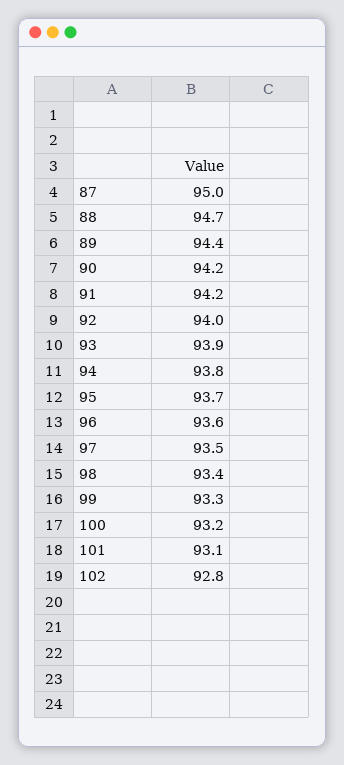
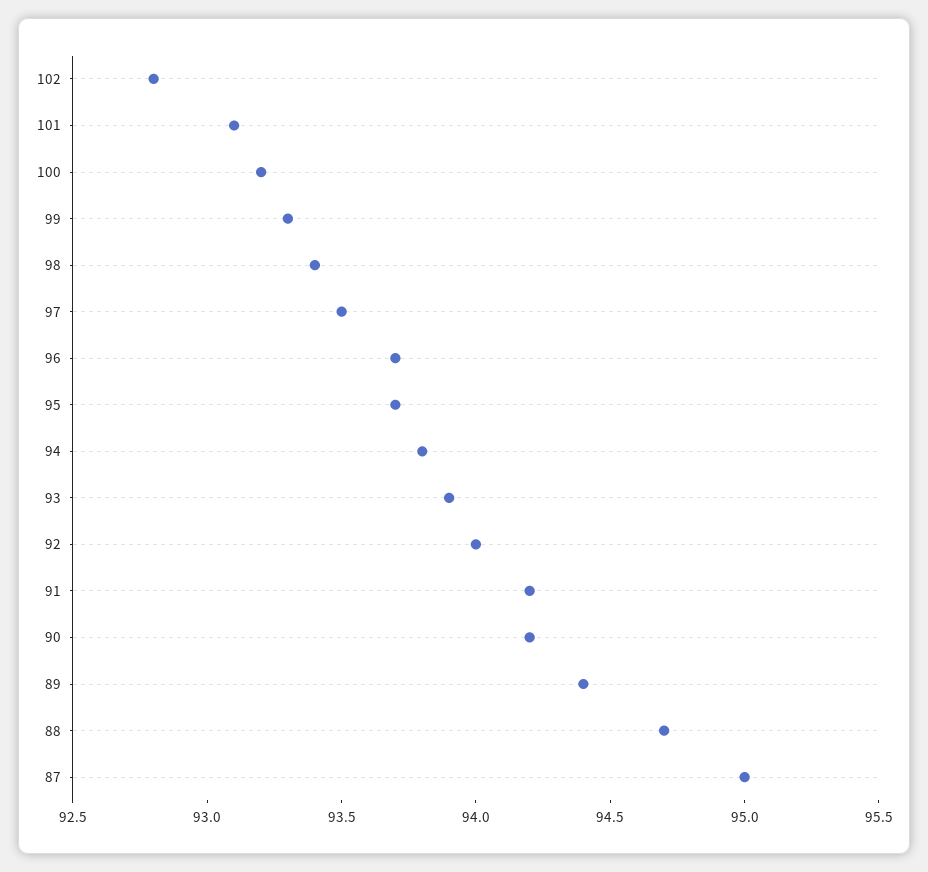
  {
    "87": 95,
    "88": 94.7,
    "89": 94.4,
    "90": 94.2,
    "91": 94.2,
    "92": 94,
    "93": 93.9,
    "94": 93.8,
    "95": 93.7,
-   "96": 93.6,
+   "96": 93.7,
    "97": 93.5,
    "98": 93.4,
    "99": 93.3,
    "100": 93.2,
    "101": 93.1,
    "102": 92.8
  }

